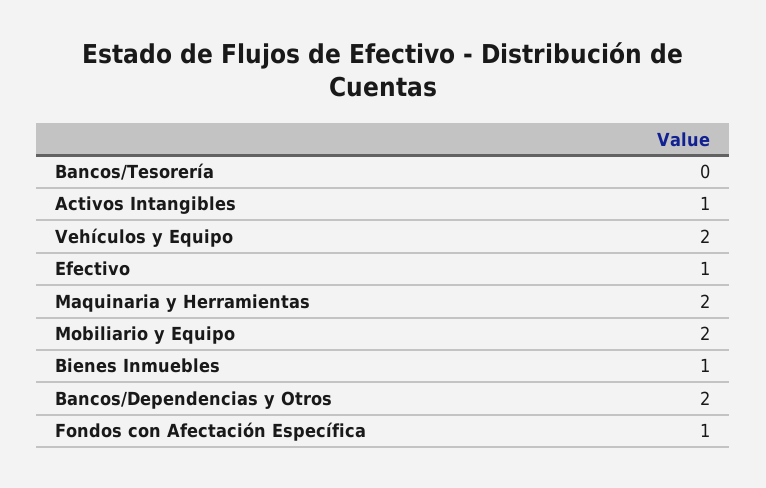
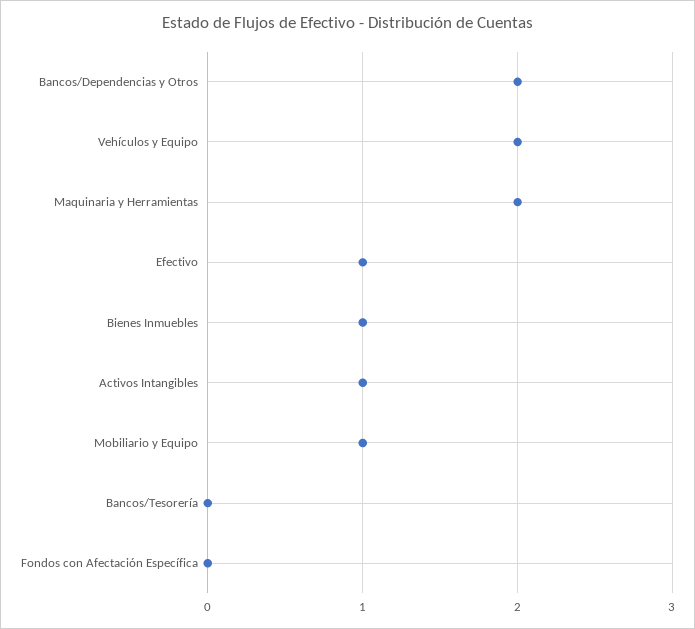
  {
    "Bancos/Tesorería": 0,
    "Activos Intangibles": 1,
    "Vehículos y Equipo": 2,
    "Efectivo": 1,
    "Maquinaria y Herramientas": 2,
-   "Mobiliario y Equipo": 2,
+   "Mobiliario y Equipo": 1,
    "Bienes Inmuebles": 1,
    "Bancos/Dependencias y Otros": 2,
-   "Fondos con Afectación Específica": 1
+   "Fondos con Afectación Específica": 0
  }

